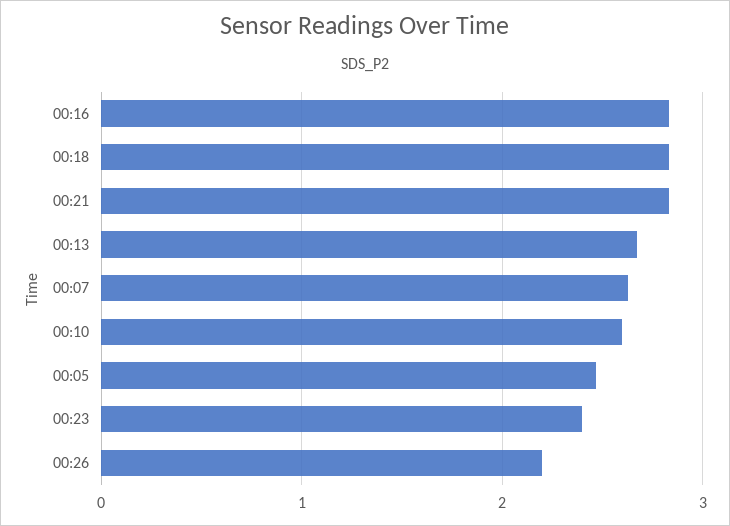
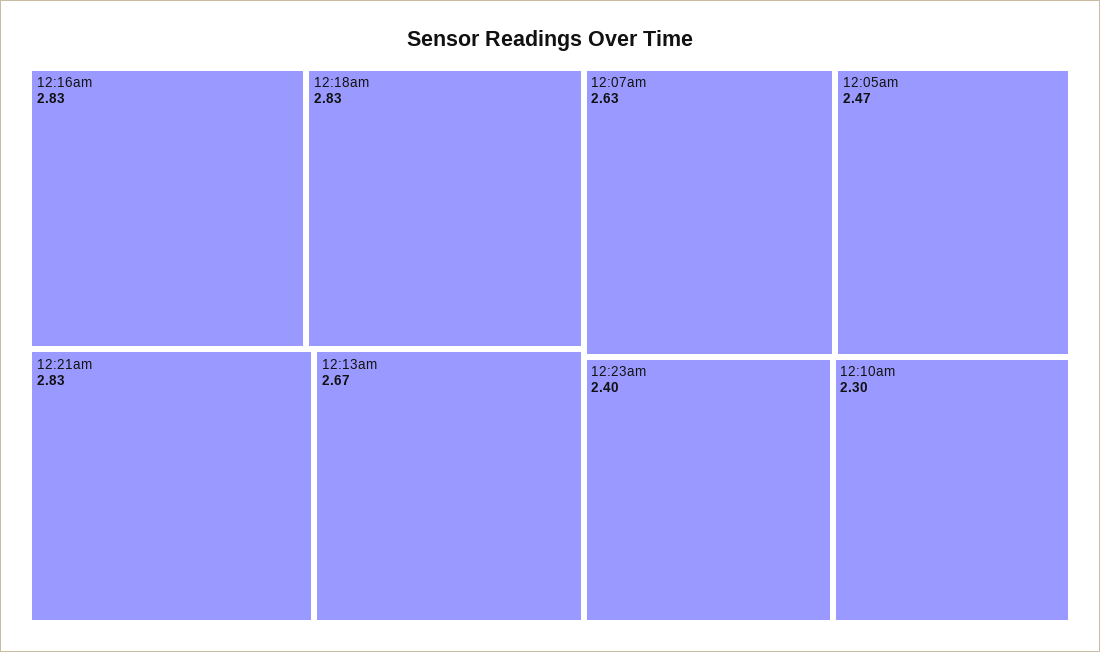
  {
    "00:16": 2.83,
    "00:18": 2.83,
    "00:21": 2.83,
    "00:13": 2.67,
    "00:07": 2.63,
-   "00:10": 2.6,
+   "00:10": 2.3,
    "00:05": 2.47,
-   "00:23": 2.4,
+   "00:23": 2.4
-   "00:26": 2.2
  }

